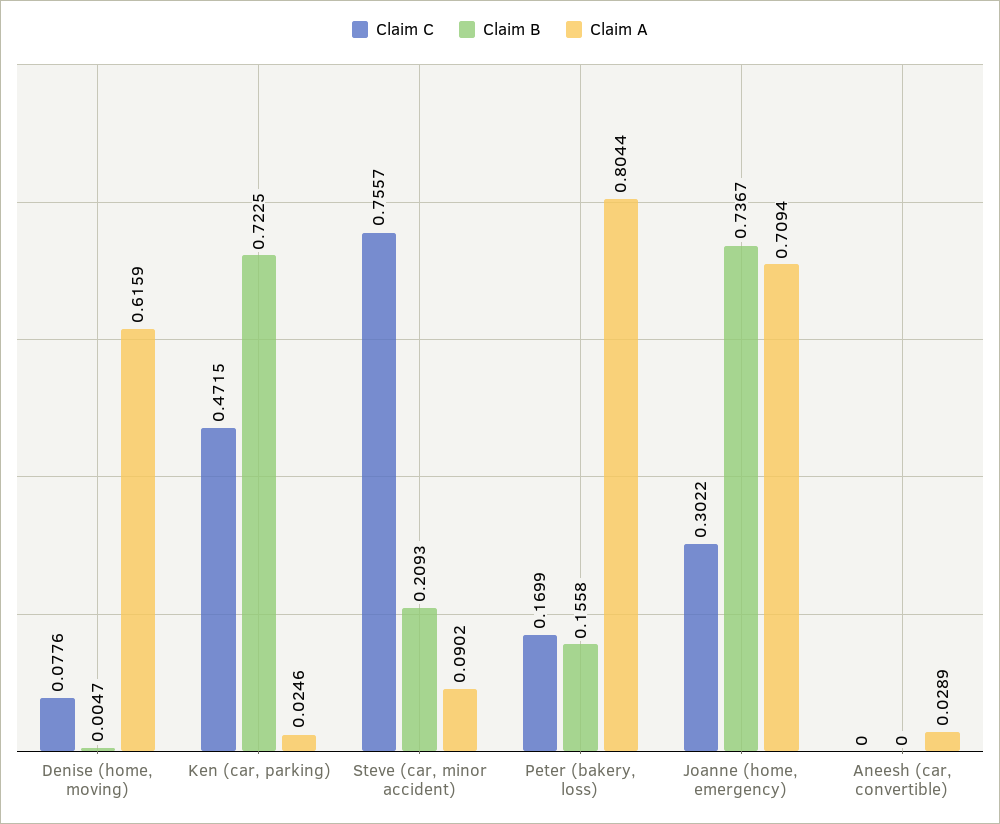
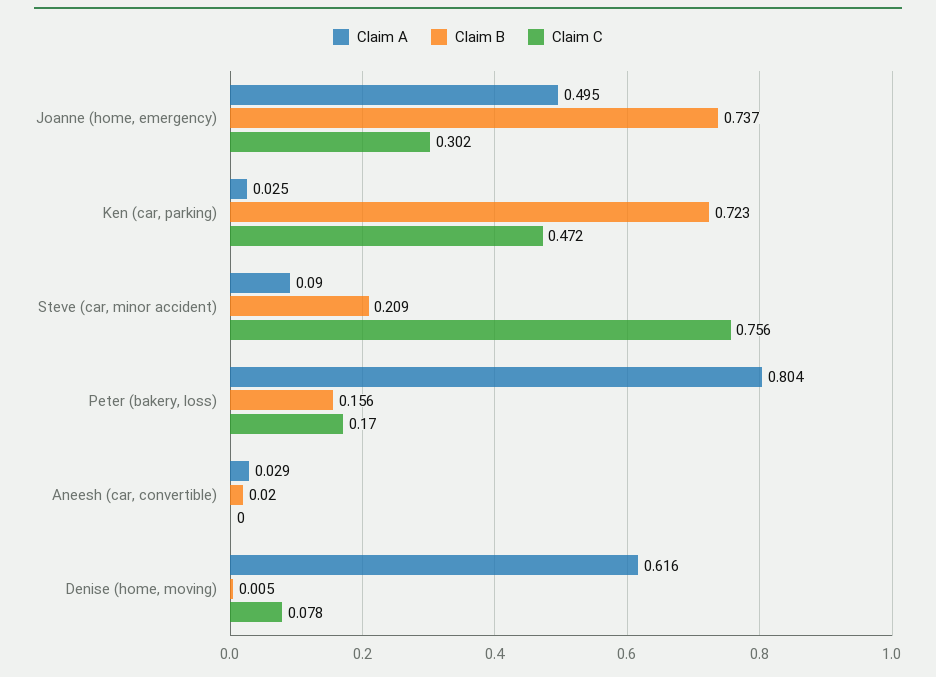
  {
    "Claim C": {
      "Denise (home, moving)": 0.0776,
      "Ken (car, parking)": 0.4715,
      "Steve (car, minor accident)": 0.7557,
      "Peter (bakery, loss)": 0.1699,
      "Joanne (home, emergency)": 0.3022,
      "Aneesh (car, convertible)": 0
    },
    "Claim B": {
      "Denise (home, moving)": 0.0047,
      "Ken (car, parking)": 0.7225,
      "Steve (car, minor accident)": 0.2093,
      "Peter (bakery, loss)": 0.1558,
      "Joanne (home, emergency)": 0.7367,
-     "Aneesh (car, convertible)": 0
+     "Aneesh (car, convertible)": 0.02
    },
    "Claim A": {
      "Denise (home, moving)": 0.6159,
      "Ken (car, parking)": 0.0246,
      "Steve (car, minor accident)": 0.0902,
      "Peter (bakery, loss)": 0.8044,
-     "Joanne (home, emergency)": 0.7094,
+     "Joanne (home, emergency)": 0.495,
      "Aneesh (car, convertible)": 0.0289
    }
  }

